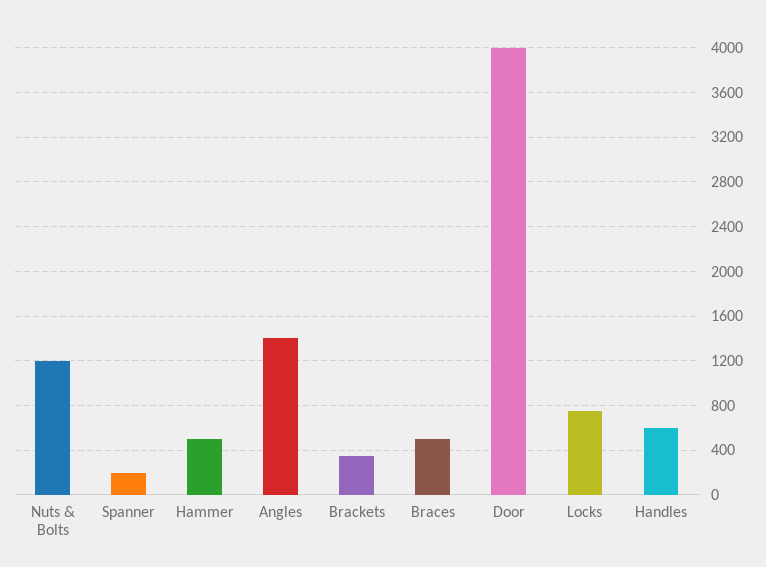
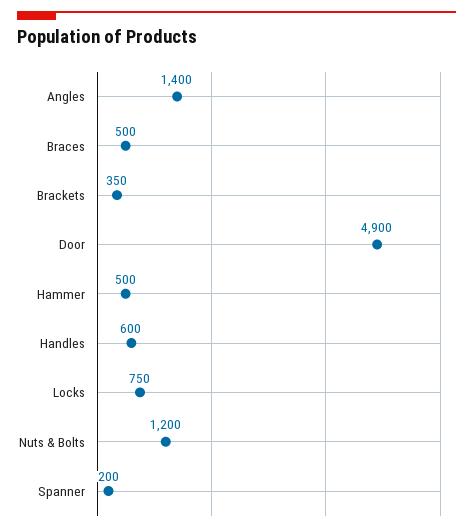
  {
    "Nuts & Bolts": 1200,
    "Spanner": 200,
    "Hammer": 500,
    "Angles": 1400,
    "Brackets": 350,
    "Braces": 500,
-   "Door": 4000,
+   "Door": 4900,
    "Locks": 750,
    "Handles": 600
  }

